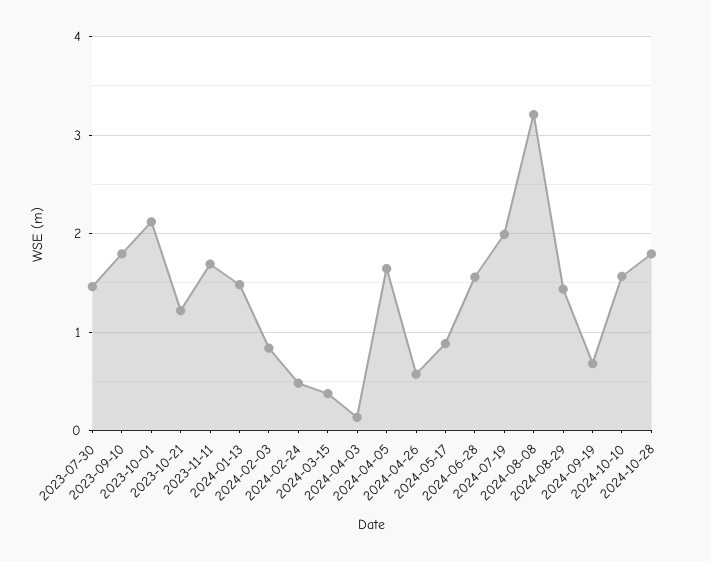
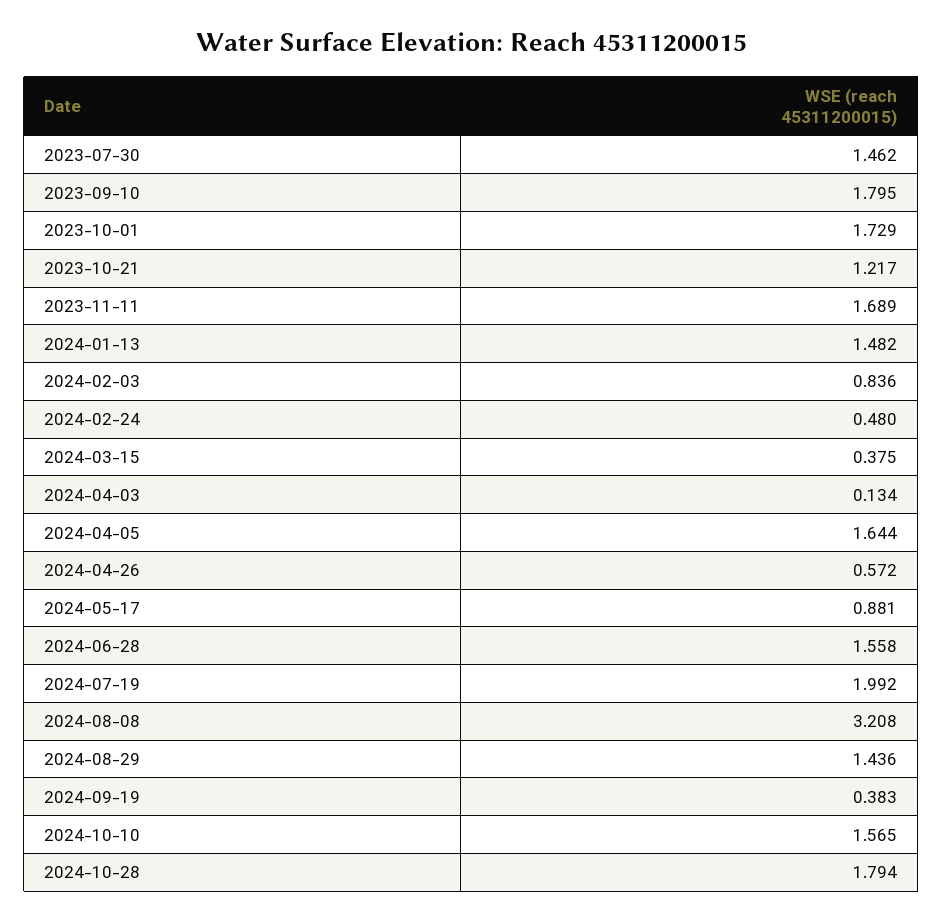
  {
    "2023-07-30": 1.462,
    "2023-09-10": 1.795,
-   "2023-10-01": 2.1,
+   "2023-10-01": 1.729,
    "2023-10-21": 1.217,
    "2023-11-11": 1.689,
    "2024-01-13": 1.482,
    "2024-02-03": 0.836,
    "2024-02-24": 0.48,
    "2024-03-15": 0.375,
    "2024-04-03": 0.134,
    "2024-04-05": 1.644,
    "2024-04-26": 0.572,
    "2024-05-17": 0.881,
    "2024-06-28": 1.558,
    "2024-07-19": 1.992,
    "2024-08-08": 3.208,
    "2024-08-29": 1.436,
-   "2024-09-19": 0.7,
+   "2024-09-19": 0.383,
    "2024-10-10": 1.565,
    "2024-10-28": 1.794
  }

